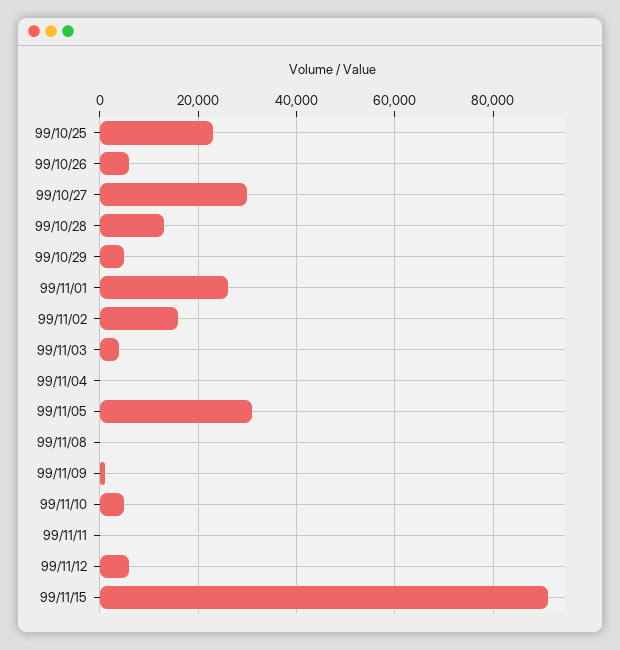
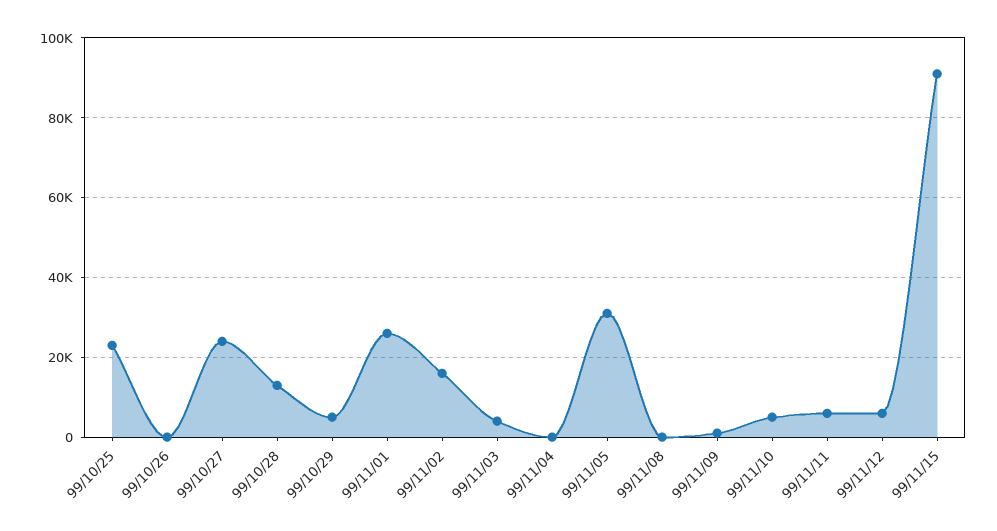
  {
    "99/10/25": 24000,
-   "99/10/26": 6000,
+   "99/10/26": 0,
-   "99/10/27": 30000,
+   "99/10/27": 24000,
    "99/10/28": 14000,
    "99/10/29": 6000,
    "99/11/01": 26000,
    "99/11/02": 16000,
    "99/11/03": 4000,
    "99/11/04": 0,
    "99/11/05": 32000,
    "99/11/08": 0,
    "99/11/09": 2000,
    "99/11/10": 6000,
-   "99/11/11": 0,
+   "99/11/11": 6000,
    "99/11/12": 6000,
    "99/11/15": 92000
  }

